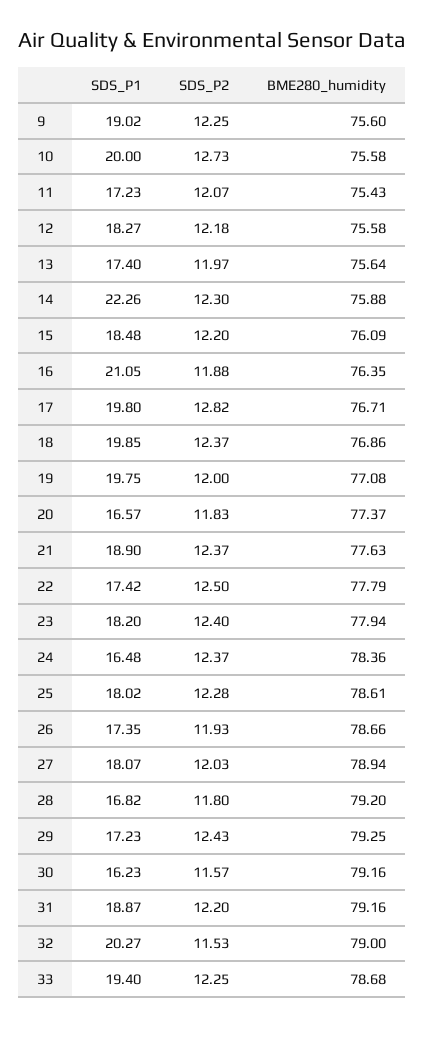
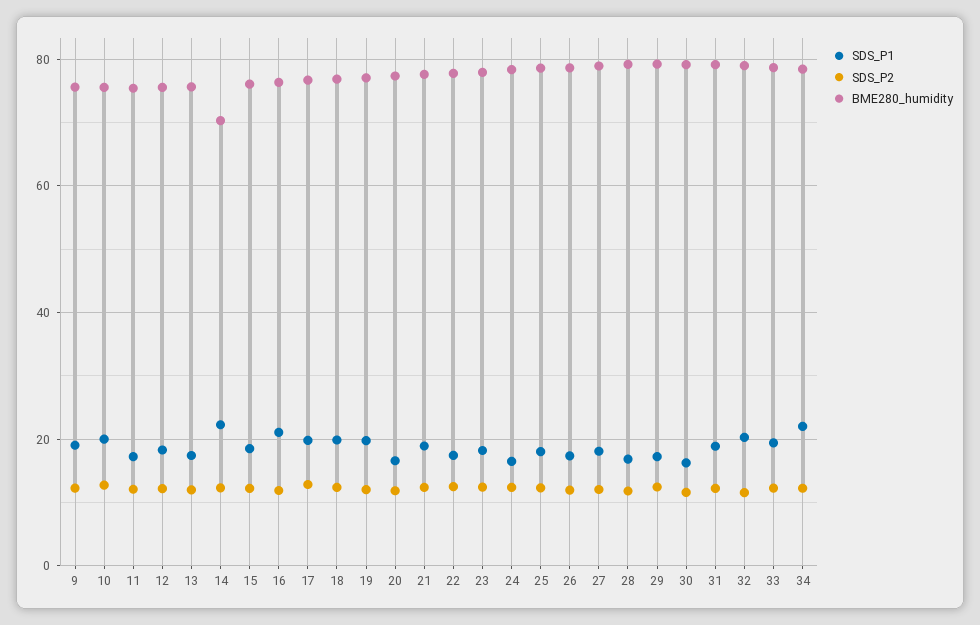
  {
    "SDS_P1": {
      "9": 19.02,
      "10": 20,
      "11": 17.23,
      "12": 18.27,
      "13": 17.4,
      "14": 22.26,
      "15": 18.48,
      "16": 21.05,
      "17": 19.8,
      "18": 19.85,
      "19": 19.75,
      "20": 16.57,
      "21": 18.9,
      "22": 17.42,
      "23": 18.2,
      "24": 16.48,
      "25": 18.02,
      "26": 17.35,
      "27": 18.07,
      "28": 16.82,
      "29": 17.23,
      "30": 16.23,
      "31": 18.87,
      "32": 20.27,
-     "33": 19.4
+     "33": 19.4,
+     "34": 22
    },
    "SDS_P2": {
      "9": 12.25,
      "10": 12.73,
      "11": 12.07,
      "12": 12.18,
      "13": 11.97,
      "14": 12.3,
      "15": 12.2,
      "16": 11.88,
      "17": 12.82,
      "18": 12.37,
      "19": 12,
      "20": 11.83,
      "21": 12.37,
      "22": 12.5,
      "23": 12.4,
      "24": 12.37,
      "25": 12.28,
      "26": 11.93,
      "27": 12.03,
      "28": 11.8,
      "29": 12.43,
      "30": 11.57,
      "31": 12.2,
      "32": 11.53,
-     "33": 12.25
+     "33": 12.25,
+     "34": 12
    },
    "BME280_humidity": {
      "9": 75.6,
      "10": 75.58,
      "11": 75.43,
      "12": 75.58,
      "13": 75.64,
-     "14": 75.88,
+     "14": 70,
      "15": 76.09,
      "16": 76.35,
      "17": 76.71,
      "18": 76.86,
      "19": 77.08,
      "20": 77.37,
      "21": 77.63,
      "22": 77.79,
      "23": 77.94,
      "24": 78.36,
      "25": 78.61,
      "26": 78.66,
      "27": 78.94,
      "28": 79.2,
      "29": 79.25,
      "30": 79.16,
      "31": 79.16,
      "32": 79,
-     "33": 78.68
+     "33": 78.68,
+     "34": 78
    }
  }

